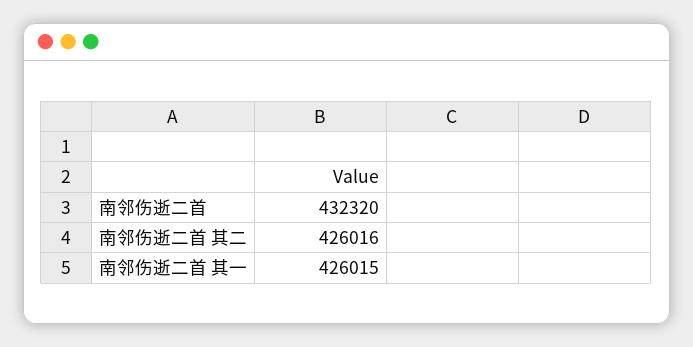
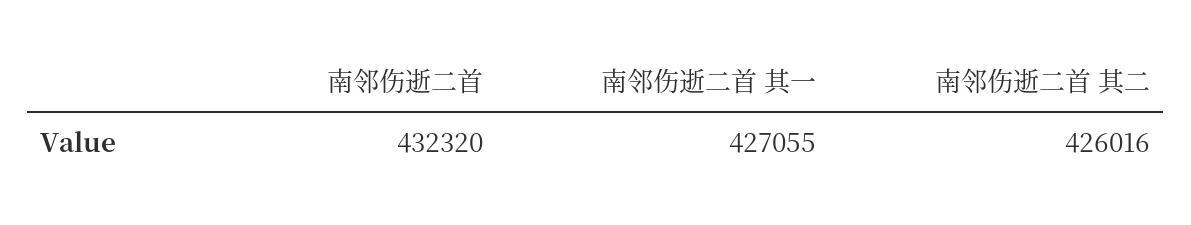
  {
    "南邻伤逝二首": 432320,
    "南邻伤逝二首 其二": 426016,
-   "南邻伤逝二首 其一": 426015
+   "南邻伤逝二首 其一": 427055
  }

